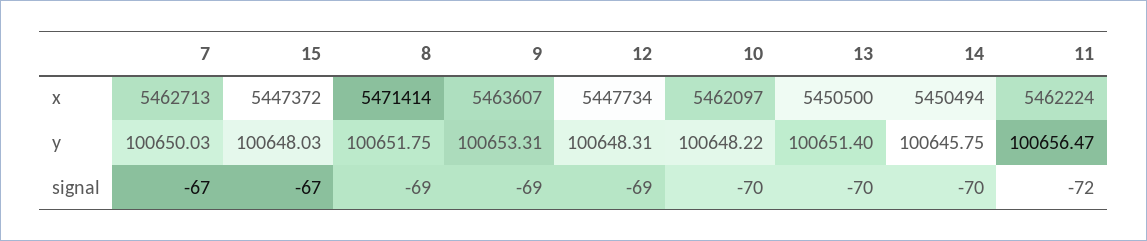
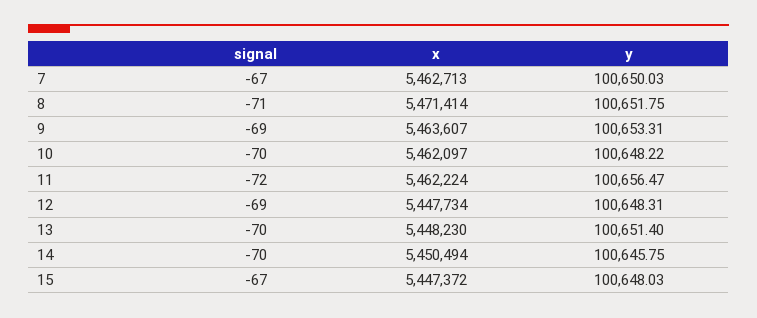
  {
    "7": {
      "x": 5462713,
      "y": 100650.03,
      "signal": -67
    },
    "15": {
      "x": 5447372,
      "y": 100648.03,
      "signal": -67
    },
    "8": {
      "x": 5471414,
      "y": 100651.75,
-     "signal": -69
+     "signal": -71
    },
    "9": {
      "x": 5463607,
      "y": 100653.31,
      "signal": -69
    },
    "12": {
      "x": 5447734,
      "y": 100648.31,
      "signal": -69
    },
    "10": {
      "x": 5462097,
      "y": 100648.22,
      "signal": -70
    },
    "13": {
-     "x": 5450500,
+     "x": 5448230,
      "y": 100651.4,
      "signal": -70
    },
    "14": {
      "x": 5450494,
      "y": 100645.75,
      "signal": -70
    },
    "11": {
      "x": 5462224,
      "y": 100656.47,
      "signal": -72
    }
  }

